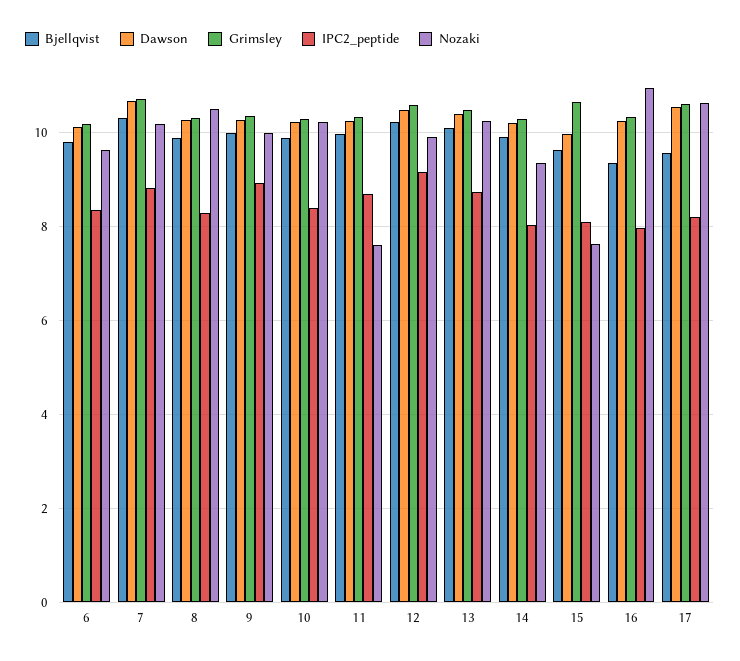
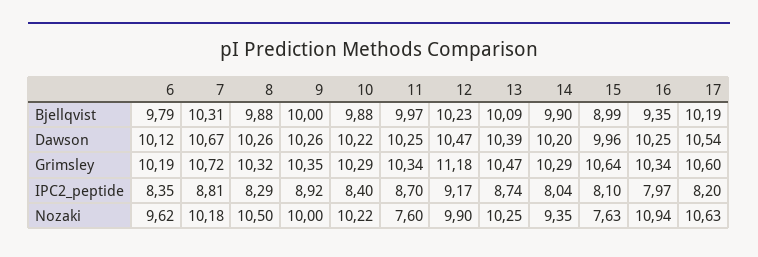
  {
    "Bjellqvist": {
      "6": 9.79,
      "7": 10.31,
      "8": 9.88,
      "9": 10,
      "10": 9.88,
      "11": 9.97,
      "12": 10.23,
      "13": 10.09,
      "14": 9.9,
-     "15": 9.6,
+     "15": 8.99,
      "16": 9.35,
-     "17": 9.6
+     "17": 10.19
    },
    "Dawson": {
      "6": 10.12,
      "7": 10.67,
      "8": 10.26,
      "9": 10.26,
      "10": 10.22,
      "11": 10.25,
      "12": 10.47,
      "13": 10.39,
      "14": 10.2,
      "15": 9.96,
      "16": 10.25,
      "17": 10.54
    },
    "Grimsley": {
      "6": 10.19,
      "7": 10.72,
      "8": 10.32,
      "9": 10.35,
      "10": 10.29,
      "11": 10.34,
-     "12": 10.6,
+     "12": 11.18,
      "13": 10.47,
      "14": 10.29,
      "15": 10.64,
      "16": 10.34,
      "17": 10.6
    },
    "IPC2_peptide": {
      "6": 8.35,
      "7": 8.81,
      "8": 8.29,
      "9": 8.92,
      "10": 8.4,
      "11": 8.7,
      "12": 9.17,
      "13": 8.74,
      "14": 8.04,
      "15": 8.1,
      "16": 7.97,
      "17": 8.2
    },
    "Nozaki": {
      "6": 9.62,
      "7": 10.18,
      "8": 10.5,
      "9": 10,
      "10": 10.22,
      "11": 7.6,
      "12": 9.9,
      "13": 10.25,
      "14": 9.35,
      "15": 7.63,
      "16": 10.94,
      "17": 10.63
    }
  }

